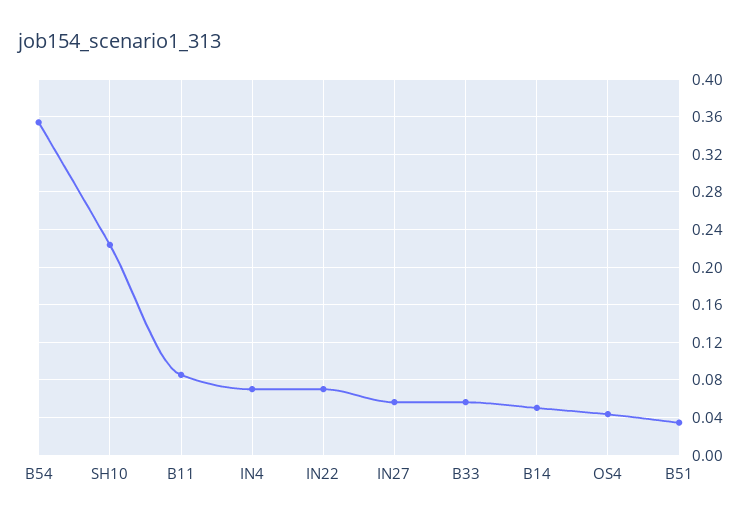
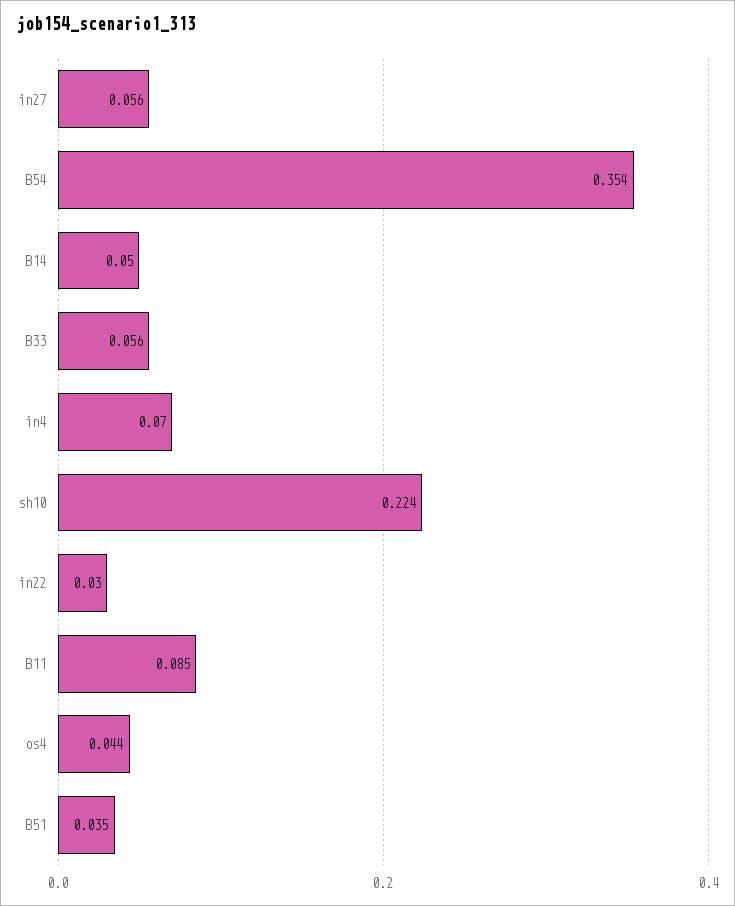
  {
    "B54": 0.354,
    "SH10": 0.224,
    "B11": 0.085,
    "IN4": 0.07,
-   "IN22": 0.07,
+   "IN22": 0.03,
    "IN27": 0.056,
    "B33": 0.056,
    "B14": 0.05,
    "OS4": 0.044,
    "B51": 0.035
  }

